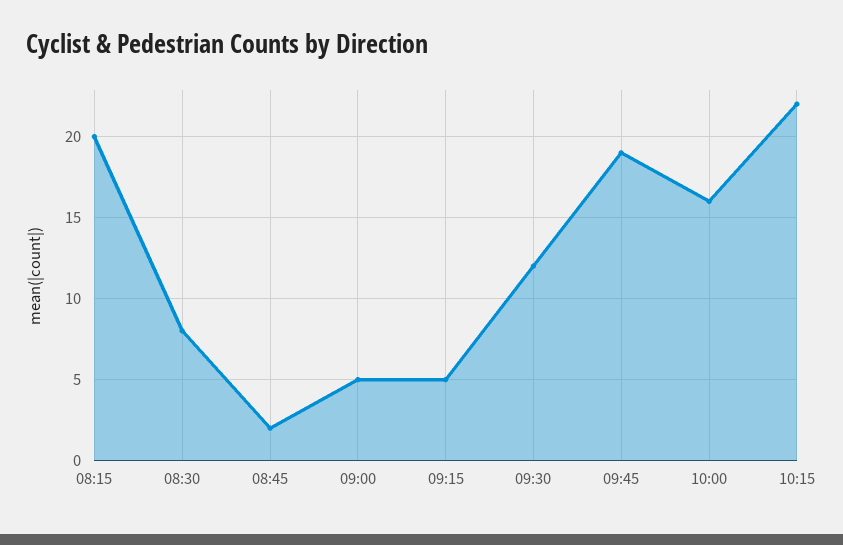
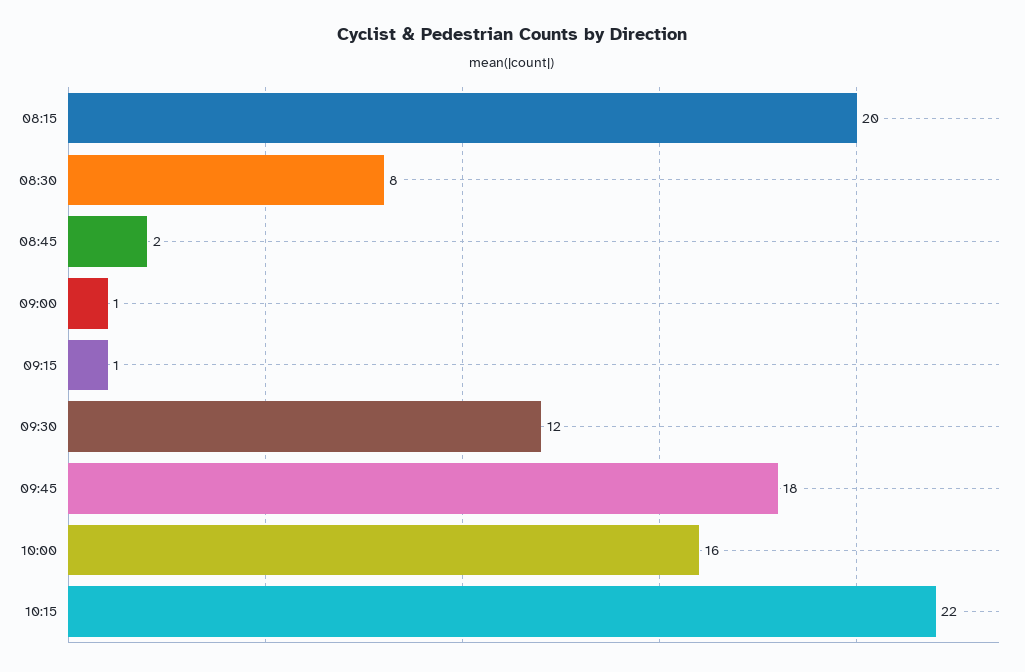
  {
    "08:15": 20,
    "08:30": 8,
    "08:45": 2,
-   "09:00": 5,
+   "09:00": 1,
-   "09:15": 5,
+   "09:15": 1,
    "09:30": 12,
-   "09:45": 19,
+   "09:45": 18,
    "10:00": 16,
    "10:15": 22
  }

